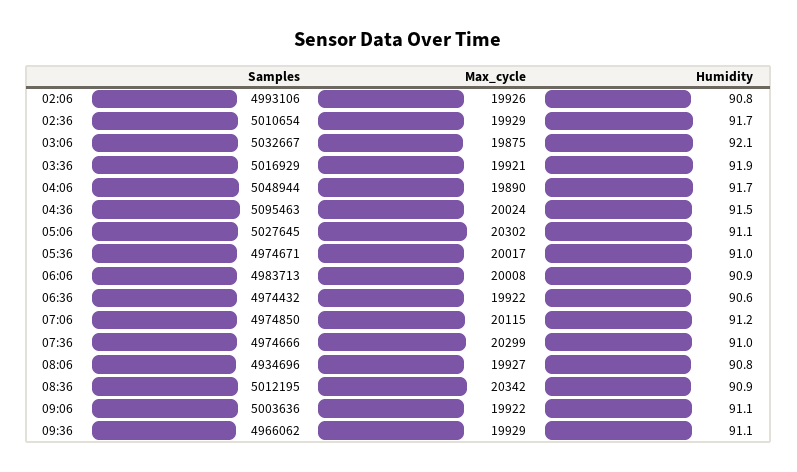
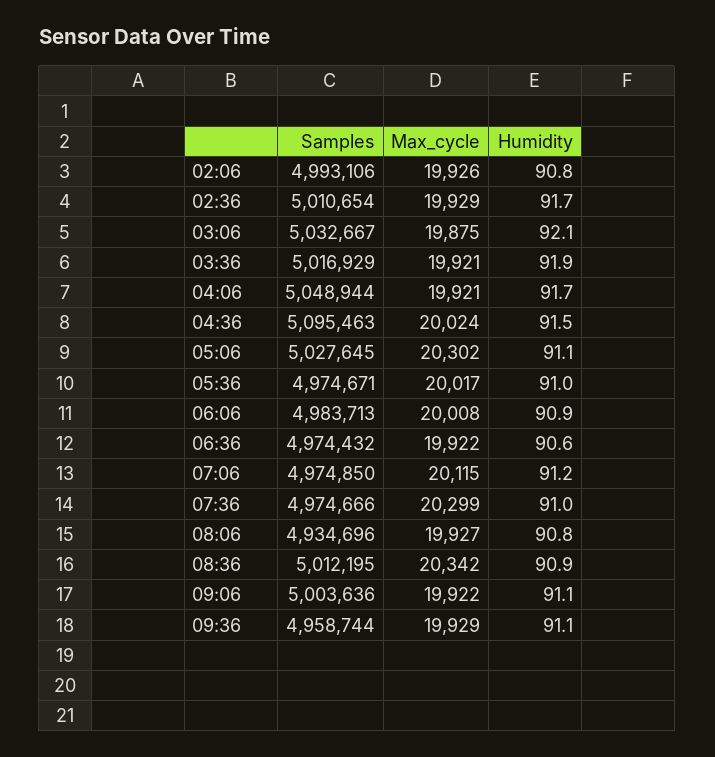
  {
    "Samples": {
      "02:06": 4993106,
      "02:36": 5010654,
      "03:06": 5032667,
      "03:36": 5016929,
      "04:06": 5048944,
      "04:36": 5095463,
      "05:06": 5027645,
      "05:36": 4974671,
      "06:06": 4983713,
      "06:36": 4974432,
      "07:06": 4974850,
      "07:36": 4974666,
      "08:06": 4934696,
      "08:36": 5012195,
      "09:06": 5003636,
-     "09:36": 4966062
+     "09:36": 4958744
    },
    "Max_cycle": {
      "02:06": 19926,
      "02:36": 19929,
      "03:06": 19875,
      "03:36": 19921,
-     "04:06": 19890,
+     "04:06": 19921,
      "04:36": 20024,
      "05:06": 20302,
      "05:36": 20017,
      "06:06": 20008,
      "06:36": 19922,
      "07:06": 20115,
      "07:36": 20299,
      "08:06": 19927,
      "08:36": 20342,
      "09:06": 19922,
      "09:36": 19929
    },
    "Humidity": {
      "02:06": 90.8,
      "02:36": 91.7,
      "03:06": 92.1,
      "03:36": 91.9,
      "04:06": 91.7,
      "04:36": 91.5,
      "05:06": 91.1,
      "05:36": 91,
      "06:06": 90.9,
      "06:36": 90.6,
      "07:06": 91.2,
      "07:36": 91,
      "08:06": 90.8,
      "08:36": 90.9,
      "09:06": 91.1,
      "09:36": 91.1
    }
  }

